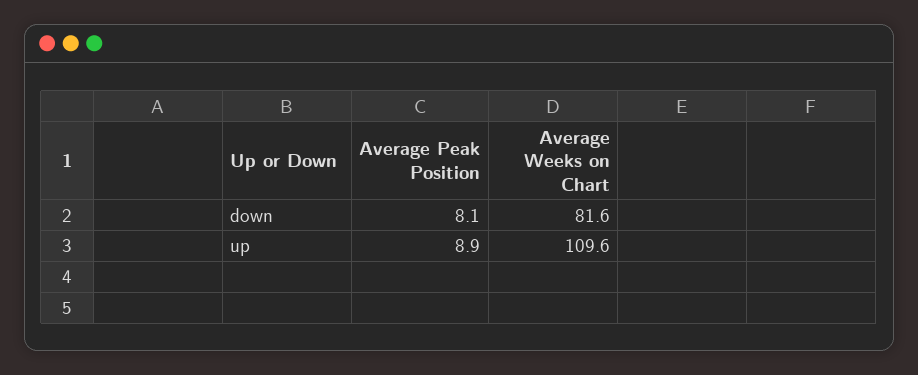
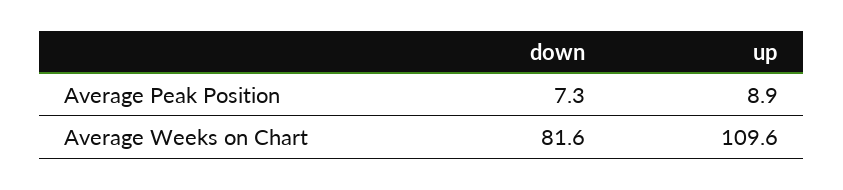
  {
    "Average Peak Position": {
-     "down": 8.1,
+     "down": 7.3,
      "up": 8.9
    },
    "Average Weeks on Chart": {
      "down": 81.6,
      "up": 109.6
    }
  }

